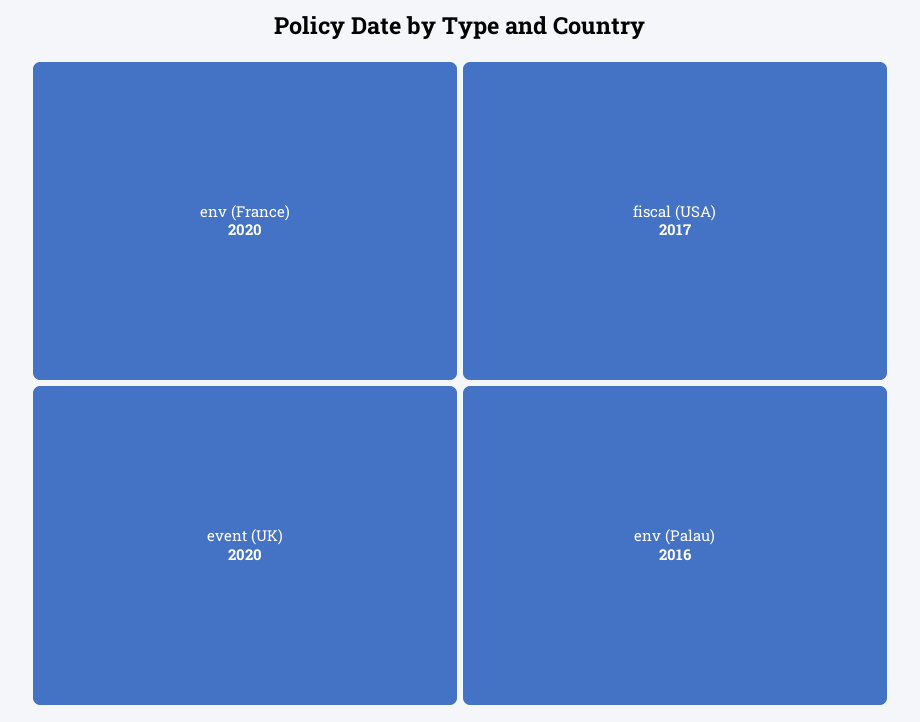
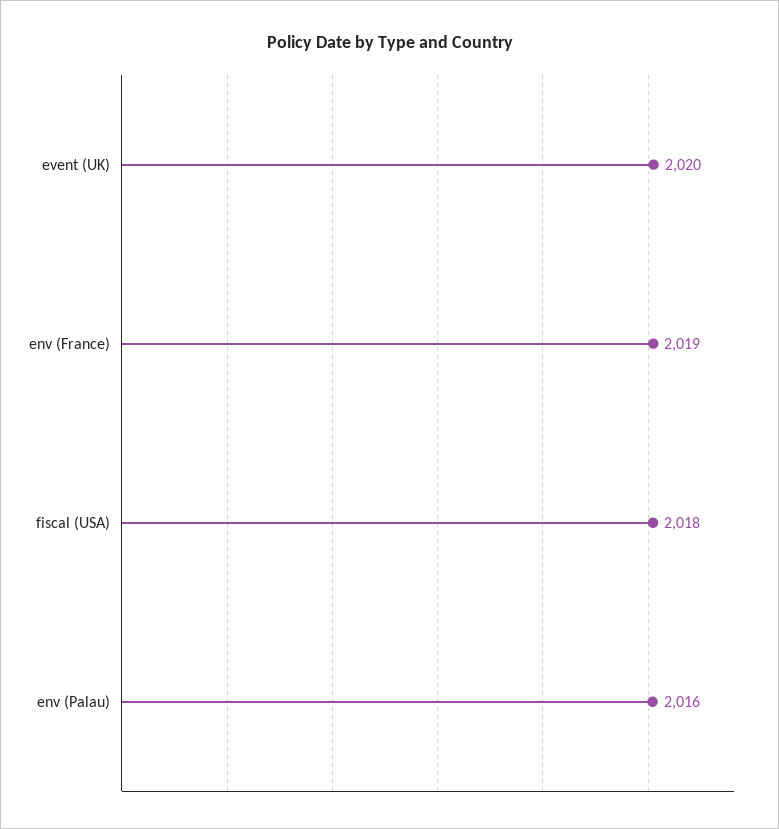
  {
-   "env (France)": 2020,
+   "env (France)": 2019,
    "event (UK)": 2020,
-   "fiscal (USA)": 2017,
+   "fiscal (USA)": 2018,
    "env (Palau)": 2016
  }

